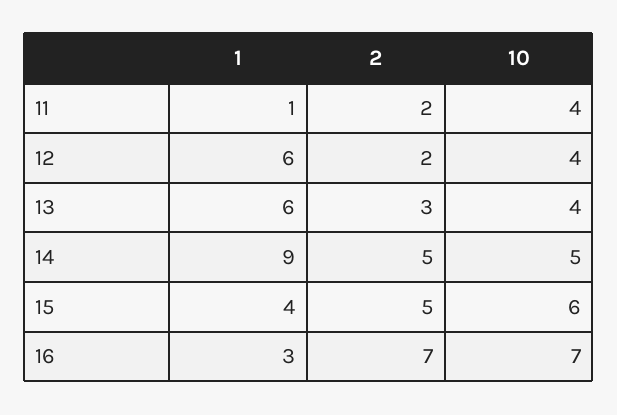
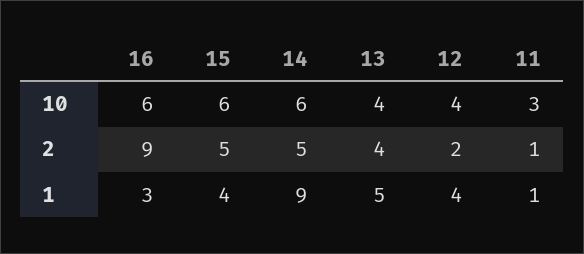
  {
    "1": {
      "11": 1,
-     "12": 6,
+     "12": 4,
-     "13": 6,
+     "13": 5,
      "14": 9,
      "15": 4,
      "16": 3
    },
    "2": {
-     "11": 2,
+     "11": 1,
      "12": 2,
-     "13": 3,
+     "13": 4,
      "14": 5,
      "15": 5,
-     "16": 7
+     "16": 9
    },
    "10": {
-     "11": 4,
+     "11": 3,
      "12": 4,
      "13": 4,
-     "14": 5,
+     "14": 6,
      "15": 6,
-     "16": 7
+     "16": 6
    }
  }

